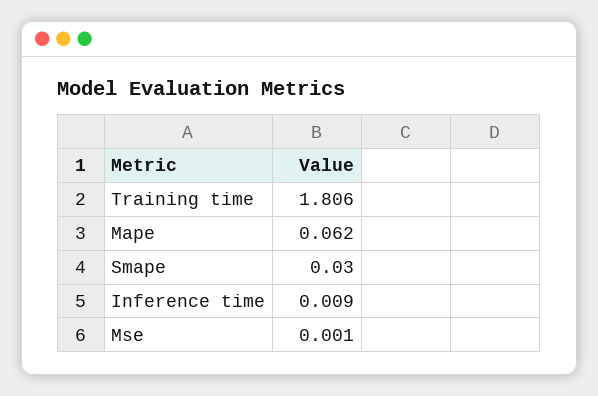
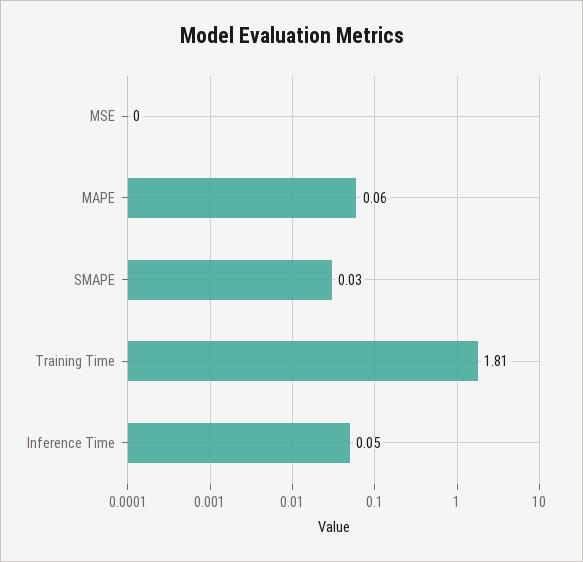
  {
    "Training time": 1.806,
    "Mape": 0.062,
    "Smape": 0.03,
-   "Inference time": 0.009,
+   "Inference time": 0.05,
    "Mse": 0.001
  }

